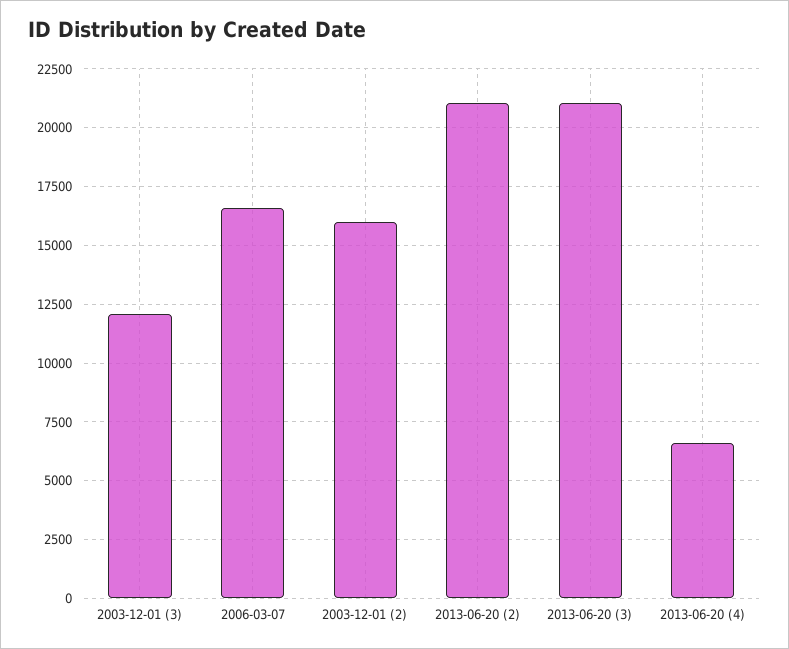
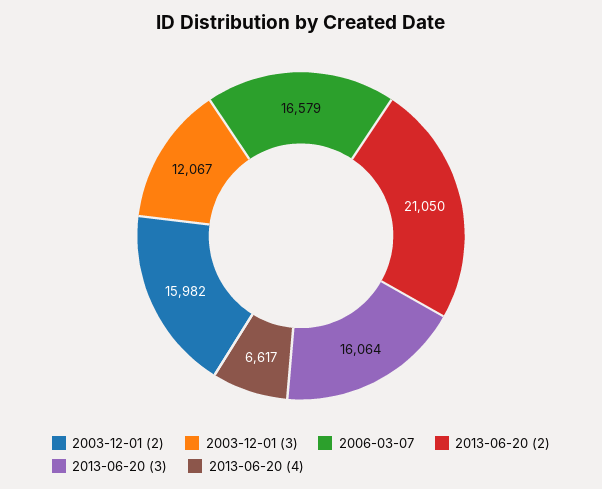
  {
    "2003-12-01 (3)": 12067,
    "2006-03-07": 16579,
    "2003-12-01 (2)": 15982,
    "2013-06-20 (2)": 21050,
-   "2013-06-20 (3)": 21000,
+   "2013-06-20 (3)": 16064,
    "2013-06-20 (4)": 6617
  }

